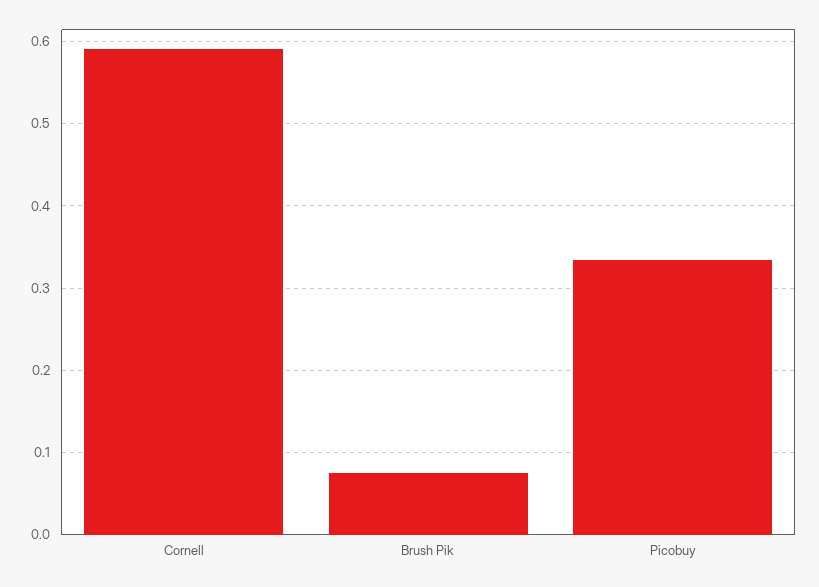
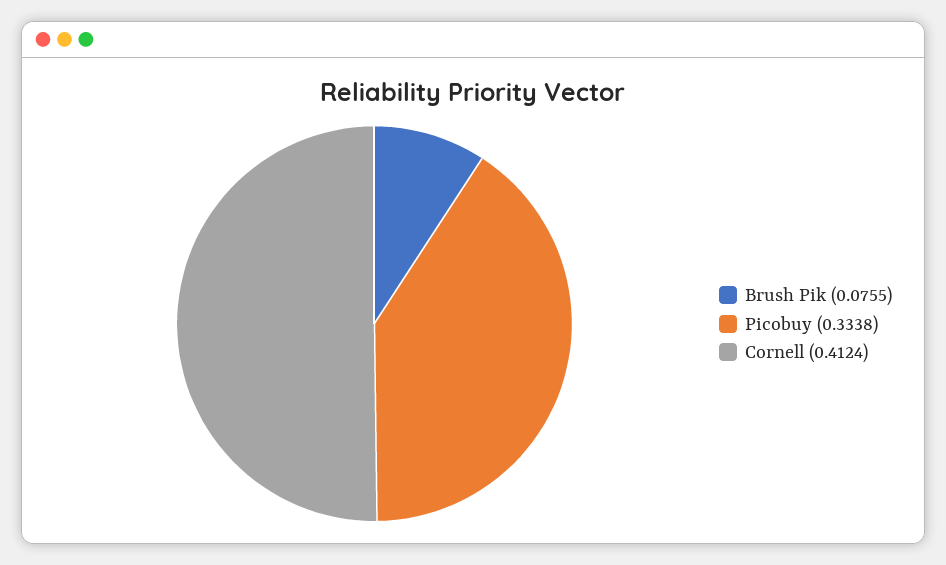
  {
-   "Cornell": 0.59,
+   "Cornell": 0.4124,
    "Brush Pik": 0.0755,
    "Picobuy": 0.3338
  }

